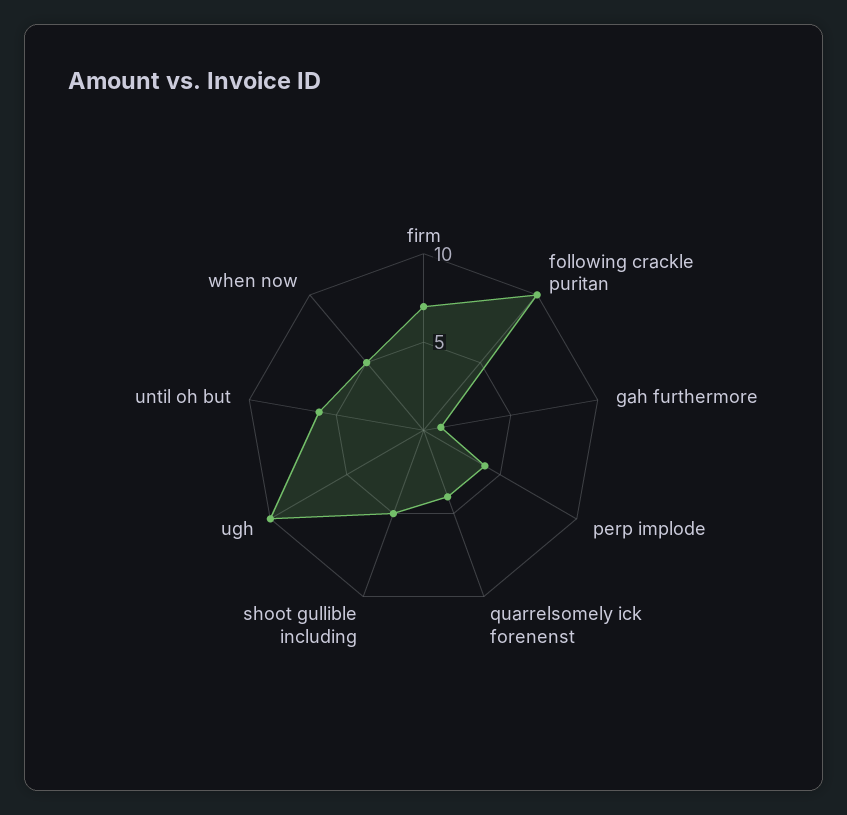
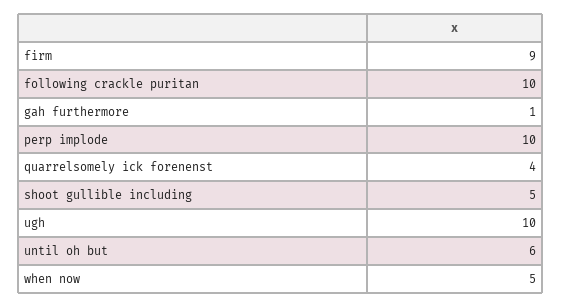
  {
-   "firm": 7,
+   "firm": 9,
    "following crackle puritan": 10,
    "gah furthermore": 1,
-   "perp implode": 4,
+   "perp implode": 10,
    "quarrelsomely ick forenenst": 4,
    "shoot gullible including": 5,
    "ugh": 10,
    "until oh but": 6,
    "when now": 5
  }

